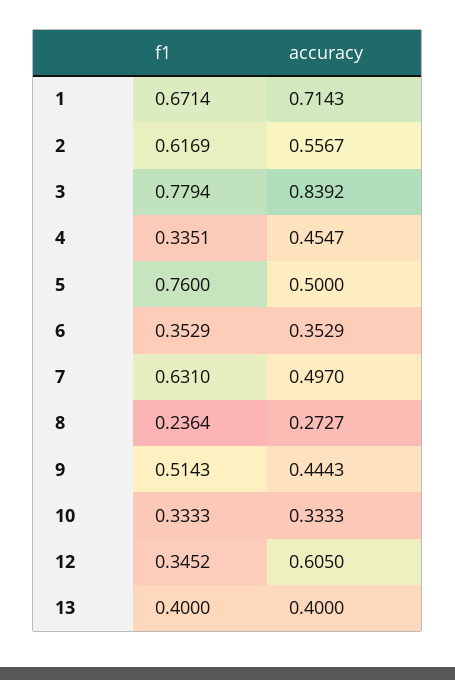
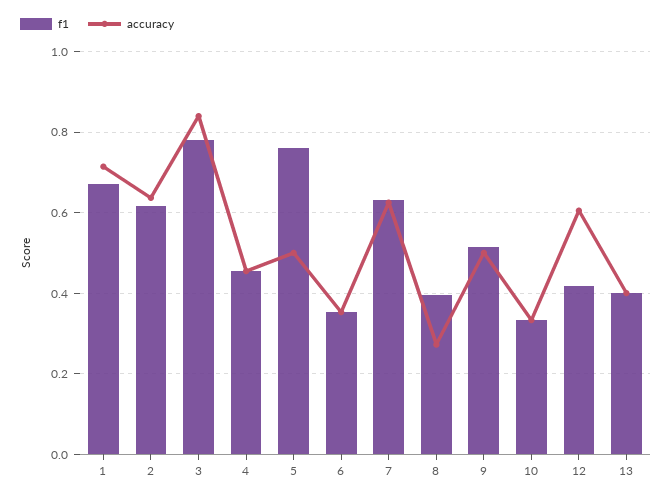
  {
    "f1": {
      "1": 0.6714,
      "2": 0.6169,
      "3": 0.7794,
-     "4": 0.3351,
+     "4": 0.46,
      "5": 0.76,
      "6": 0.3529,
      "7": 0.631,
-     "8": 0.2364,
+     "8": 0.4,
      "9": 0.5143,
      "10": 0.3333,
-     "12": 0.3452,
+     "12": 0.42,
      "13": 0.4
    },
    "accuracy": {
      "1": 0.7143,
-     "2": 0.5567,
+     "2": 0.64,
      "3": 0.8392,
      "4": 0.4547,
      "5": 0.5,
      "6": 0.3529,
-     "7": 0.497,
+     "7": 0.62,
      "8": 0.2727,
-     "9": 0.4443,
+     "9": 0.5,
      "10": 0.3333,
      "12": 0.605,
      "13": 0.4
    }
  }

